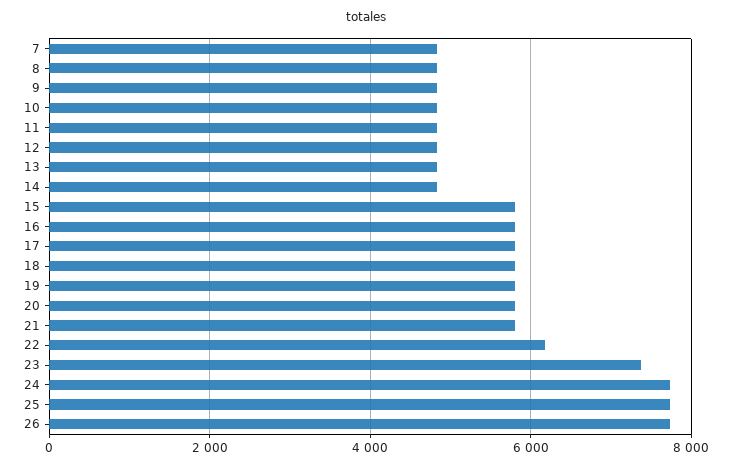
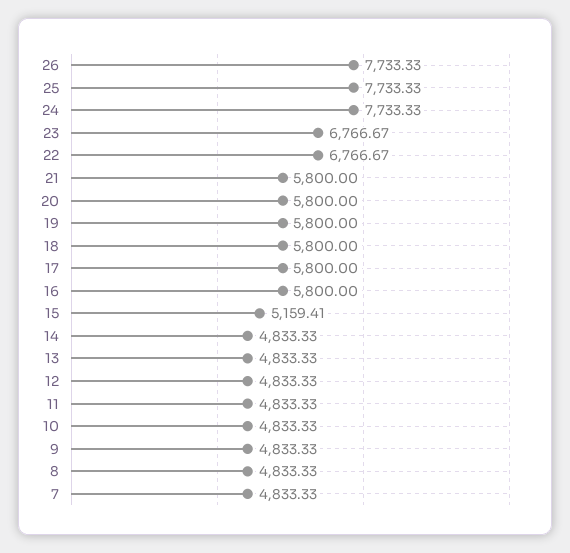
  {
    "7": 4833.33,
    "8": 4833.33,
    "9": 4833.33,
    "10": 4833.33,
    "11": 4833.33,
    "12": 4833.33,
    "13": 4833.33,
    "14": 4833.33,
-   "15": 5800,
+   "15": 5159.41,
    "16": 5800,
    "17": 5800,
    "18": 5800,
    "19": 5800,
    "20": 5800,
    "21": 5800,
-   "22": 6200,
+   "22": 6766.67,
-   "23": 7400,
+   "23": 6766.67,
    "24": 7733.33,
    "25": 7733.33,
    "26": 7733.33
  }

